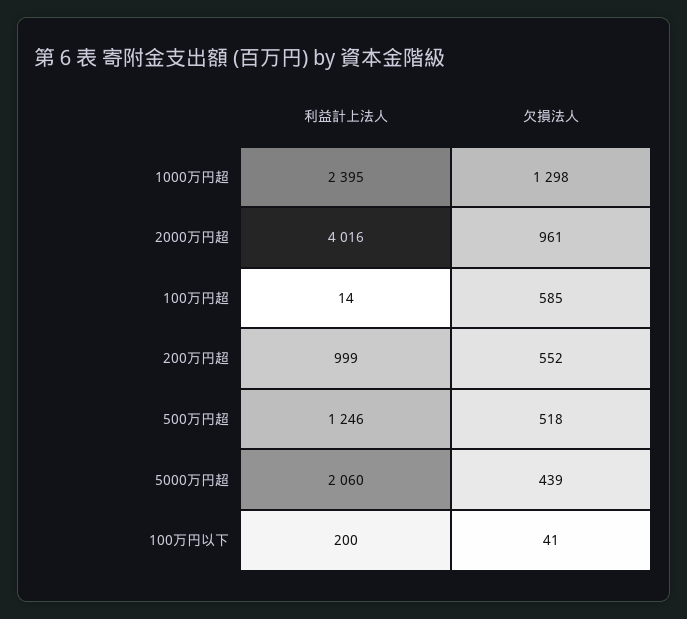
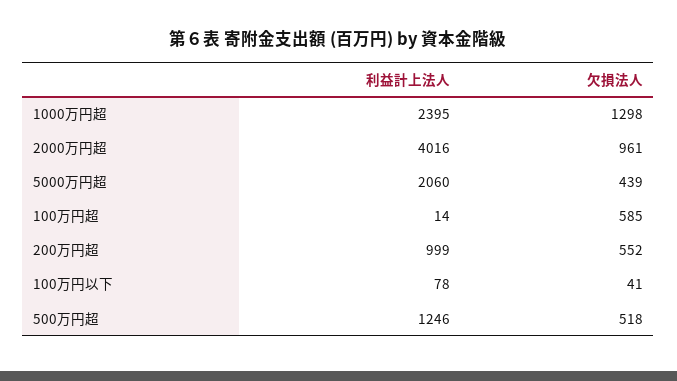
  {
    "利益計上法人": {
      "1000万円超": 2395,
      "2000万円超": 4016,
      "100万円超": 14,
      "200万円超": 999,
      "500万円超": 1246,
      "5000万円超": 2060,
-     "100万円以下": 200
+     "100万円以下": 78
    },
    "欠損法人": {
      "1000万円超": 1298,
      "2000万円超": 961,
      "100万円超": 585,
      "200万円超": 552,
      "500万円超": 518,
      "5000万円超": 439,
      "100万円以下": 41
    }
  }

